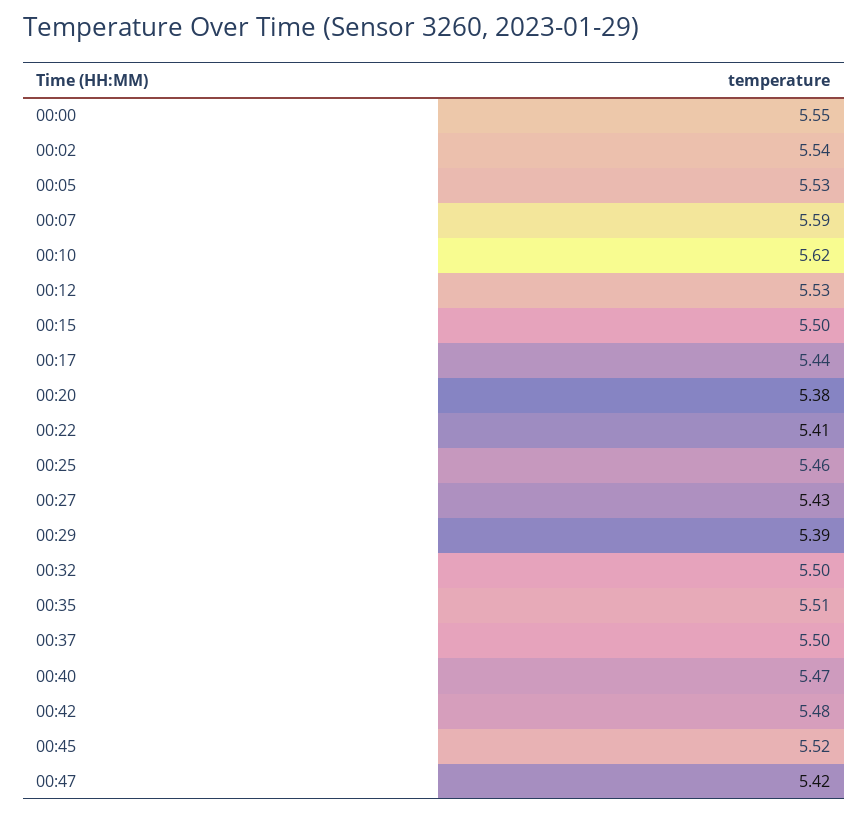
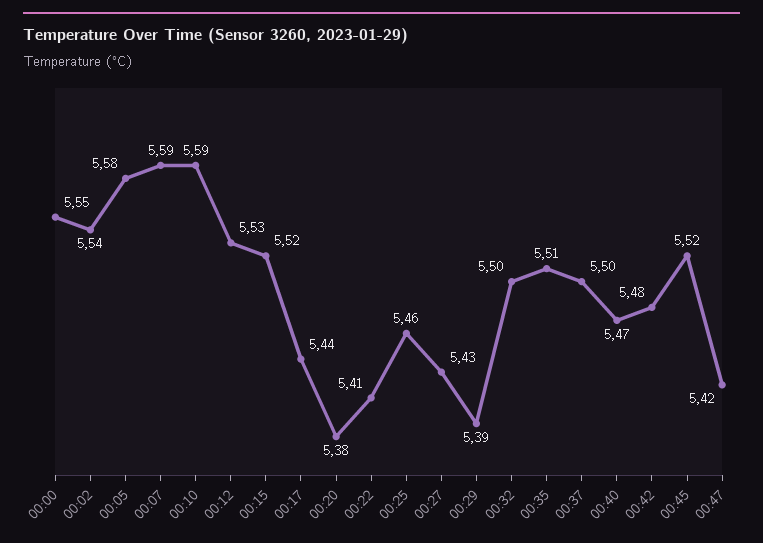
  {
    "00:00": 5.55,
    "00:02": 5.54,
-   "00:05": 5.53,
+   "00:05": 5.58,
    "00:07": 5.59,
-   "00:10": 5.62,
+   "00:10": 5.59,
    "00:12": 5.53,
-   "00:15": 5.5,
+   "00:15": 5.52,
    "00:17": 5.44,
    "00:20": 5.38,
    "00:22": 5.41,
    "00:25": 5.46,
    "00:27": 5.43,
    "00:29": 5.39,
    "00:32": 5.5,
    "00:35": 5.51,
    "00:37": 5.5,
    "00:40": 5.47,
    "00:42": 5.48,
    "00:45": 5.52,
    "00:47": 5.42
  }

